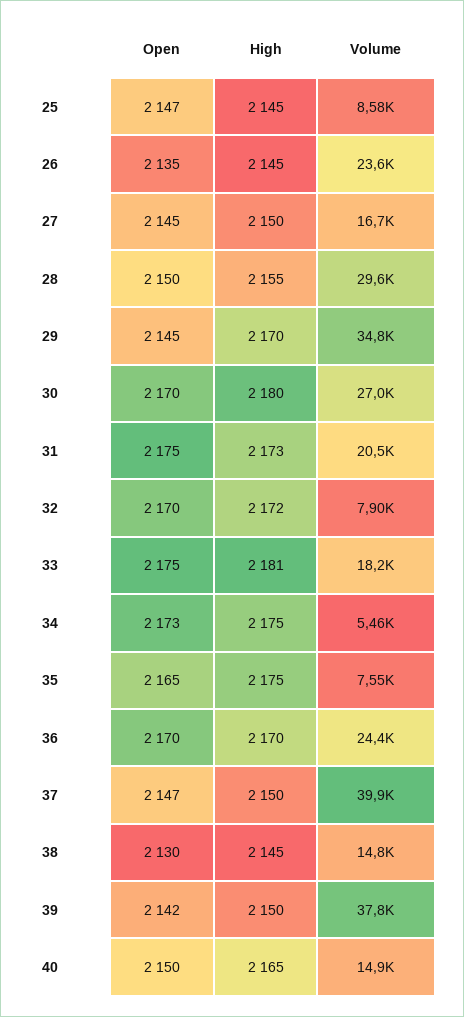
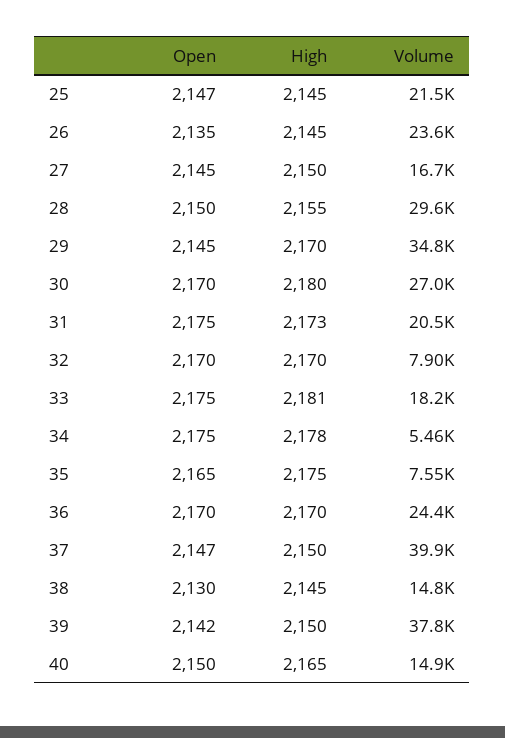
  {
    "Open": {
      "25": 2147,
      "26": 2135,
      "27": 2145,
      "28": 2150,
      "29": 2145,
      "30": 2170,
      "31": 2175,
      "32": 2170,
      "33": 2175,
-     "34": 2173,
+     "34": 2175,
      "35": 2165,
      "36": 2170,
      "37": 2147,
      "38": 2130,
      "39": 2142,
      "40": 2150
    },
    "High": {
      "25": 2145,
      "26": 2145,
      "27": 2150,
      "28": 2155,
      "29": 2170,
      "30": 2180,
      "31": 2173,
-     "32": 2172,
+     "32": 2170,
      "33": 2181,
-     "34": 2175,
+     "34": 2178,
      "35": 2175,
      "36": 2170,
      "37": 2150,
      "38": 2145,
      "39": 2150,
      "40": 2165
    },
    "Volume": {
-     "25": 8580,
+     "25": 21500,
      "26": 23600,
      "27": 16700,
      "28": 29600,
      "29": 34800,
      "30": 27000,
      "31": 20500,
      "32": 7900,
      "33": 18200,
      "34": 5460,
      "35": 7550,
      "36": 24400,
      "37": 39900,
      "38": 14800,
      "39": 37800,
      "40": 14900
    }
  }

